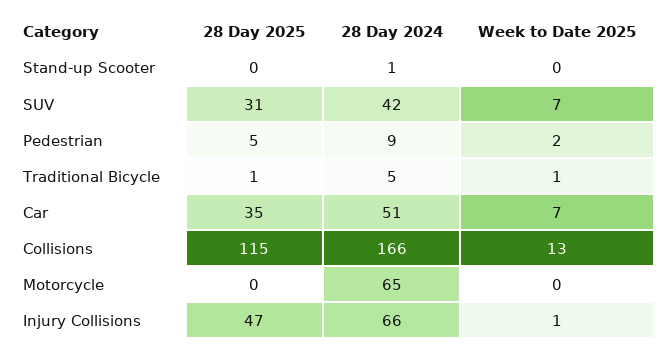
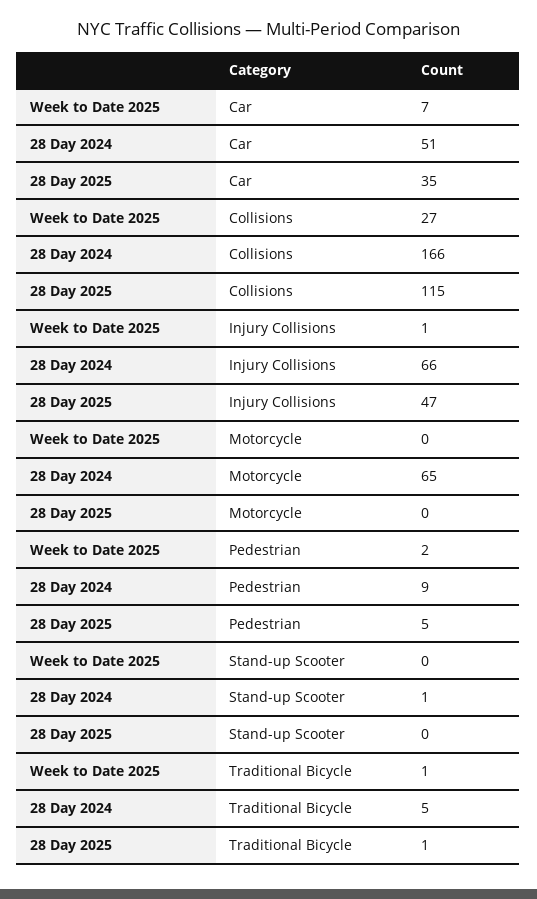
  {
    "28 Day 2025": {
      "Stand-up Scooter": 0,
-     "SUV": 31,
      "Pedestrian": 5,
      "Traditional Bicycle": 1,
      "Car": 35,
      "Collisions": 115,
      "Motorcycle": 0,
      "Injury Collisions": 47
    },
    "28 Day 2024": {
      "Stand-up Scooter": 1,
-     "SUV": 42,
      "Pedestrian": 9,
      "Traditional Bicycle": 5,
      "Car": 51,
      "Collisions": 166,
      "Motorcycle": 65,
      "Injury Collisions": 66
    },
    "Week to Date 2025": {
      "Stand-up Scooter": 0,
-     "SUV": 7,
      "Pedestrian": 2,
      "Traditional Bicycle": 1,
      "Car": 7,
-     "Collisions": 13,
+     "Collisions": 27,
      "Motorcycle": 0,
      "Injury Collisions": 1
    }
  }

